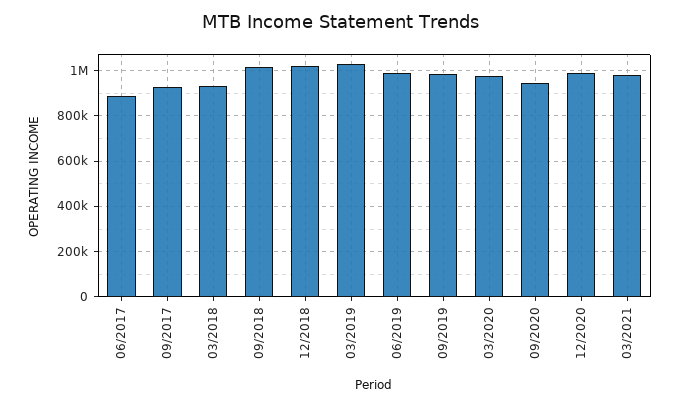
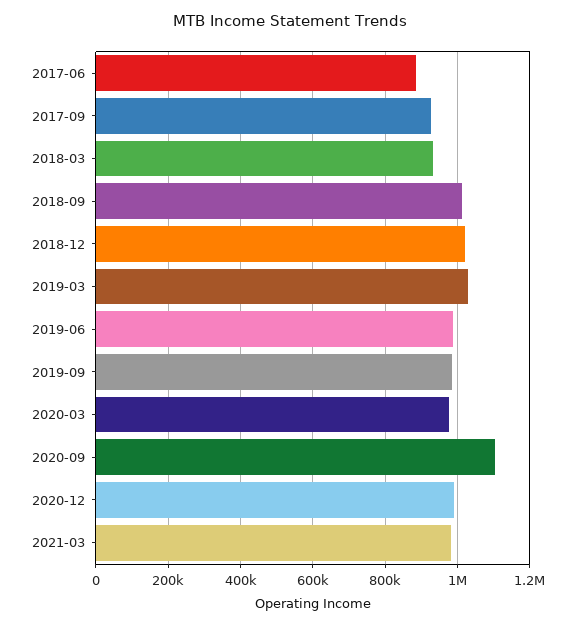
  {
    "06/2017": 880000,
    "09/2017": 920000,
    "03/2018": 940000,
    "09/2018": 1020000,
    "12/2018": 1020000,
    "03/2019": 1020000,
    "06/2019": 980000,
    "09/2019": 980000,
    "03/2020": 980000,
-   "09/2020": 950000,
+   "09/2020": 1100000,
    "12/2020": 980000,
    "03/2021": 980000
  }

